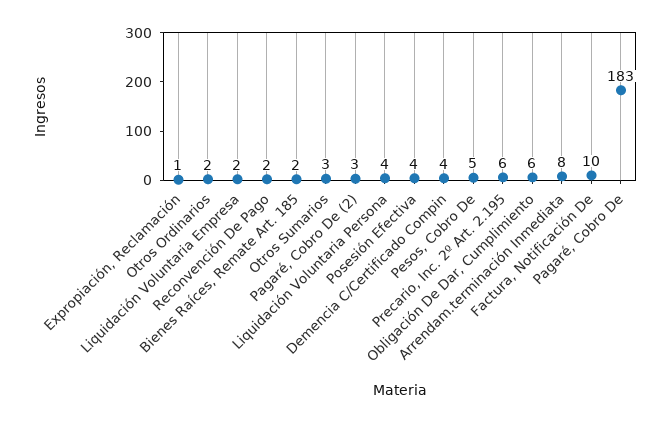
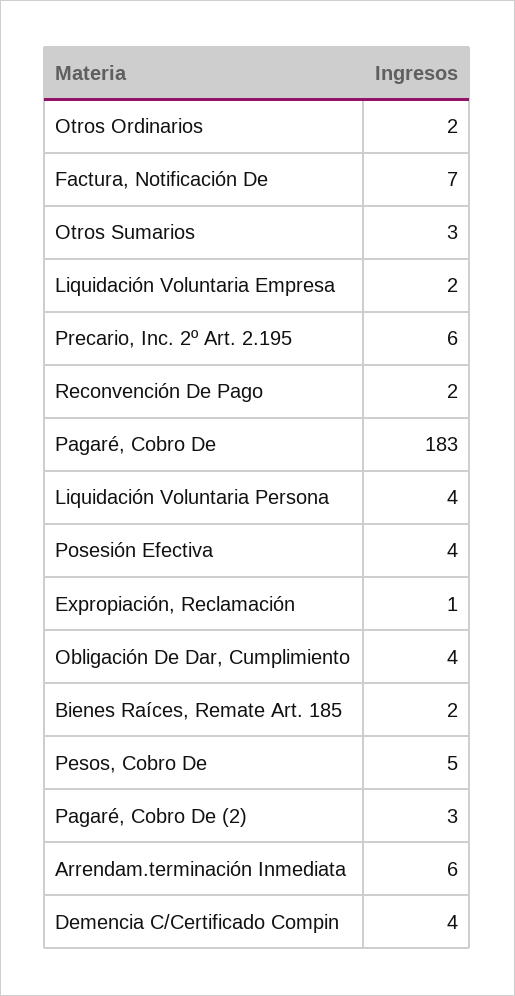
  {
    "Expropiación, Reclamación": 1,
    "Otros Ordinarios": 2,
    "Liquidación Voluntaria Empresa": 2,
    "Reconvención De Pago": 2,
    "Bienes Raíces, Remate Art. 185": 2,
    "Otros Sumarios": 3,
    "Pagaré, Cobro De (2)": 3,
    "Liquidación Voluntaria Persona": 4,
    "Posesión Efectiva": 4,
    "Demencia C/Certificado Compin": 4,
    "Pesos, Cobro De": 5,
    "Precario, Inc. 2º Art. 2.195": 6,
-   "Obligación De Dar, Cumplimiento": 6,
+   "Obligación De Dar, Cumplimiento": 4,
-   "Arrendam.terminación Inmediata": 8,
+   "Arrendam.terminación Inmediata": 6,
-   "Factura, Notificación De": 10,
+   "Factura, Notificación De": 7,
    "Pagaré, Cobro De": 183
  }

